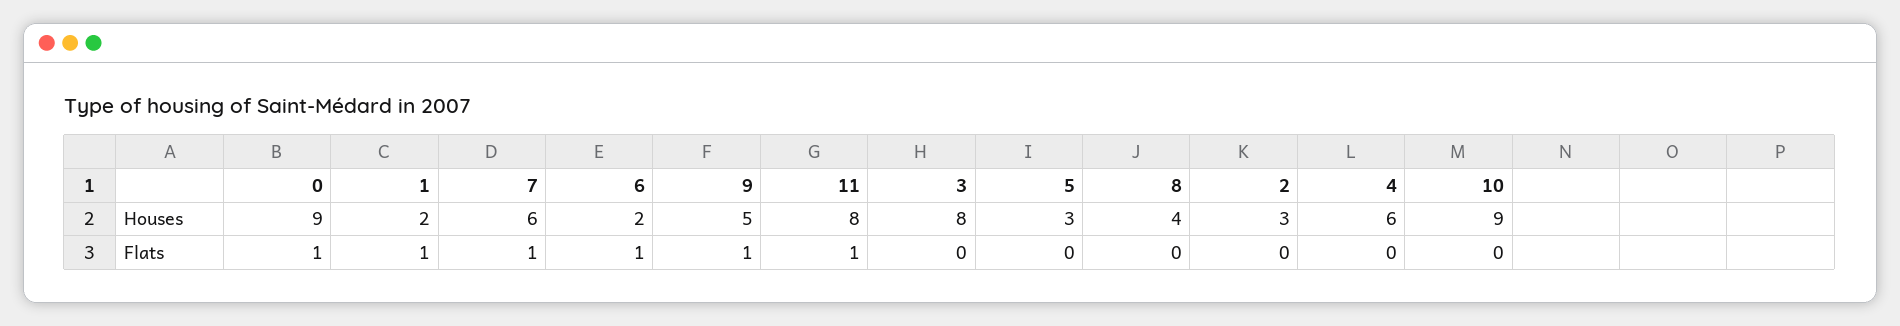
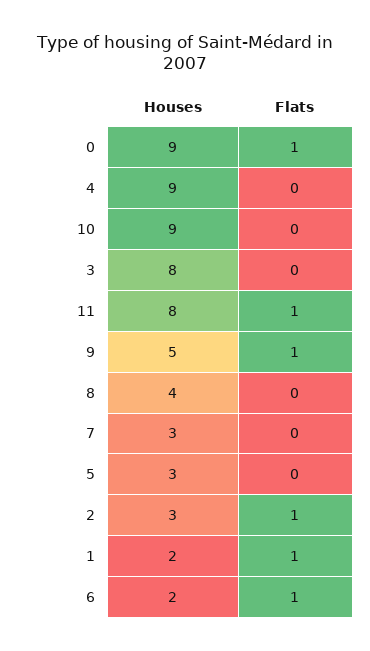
  {
    "0": {
      "Houses": 9,
      "Flats": 1
    },
    "1": {
      "Houses": 2,
      "Flats": 1
    },
    "7": {
-     "Houses": 6,
+     "Houses": 3,
-     "Flats": 1
+     "Flats": 0
    },
    "6": {
      "Houses": 2,
      "Flats": 1
    },
    "9": {
      "Houses": 5,
      "Flats": 1
    },
    "11": {
      "Houses": 8,
      "Flats": 1
    },
    "3": {
      "Houses": 8,
      "Flats": 0
    },
    "5": {
      "Houses": 3,
      "Flats": 0
    },
    "8": {
      "Houses": 4,
      "Flats": 0
    },
    "2": {
      "Houses": 3,
-     "Flats": 0
+     "Flats": 1
    },
    "4": {
-     "Houses": 6,
+     "Houses": 9,
      "Flats": 0
    },
    "10": {
      "Houses": 9,
      "Flats": 0
    }
  }

